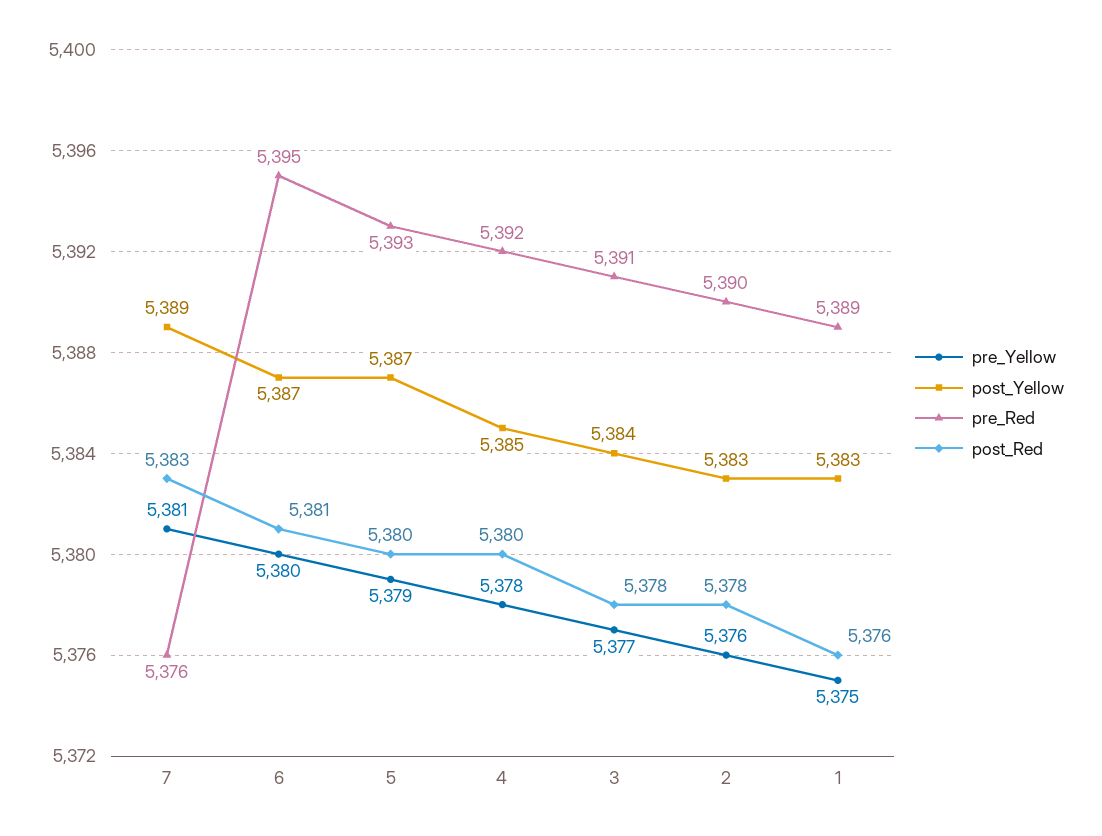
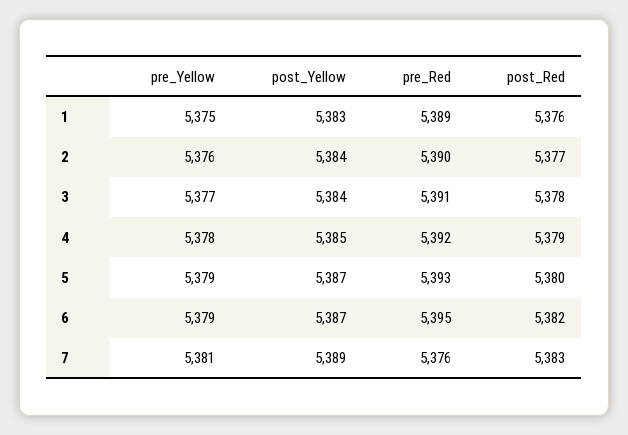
  {
    "pre_Yellow": {
      "7": 5381,
-     "6": 5380,
+     "6": 5379,
      "5": 5379,
      "4": 5378,
      "3": 5377,
      "2": 5376,
      "1": 5375
    },
    "post_Yellow": {
      "7": 5389,
      "6": 5387,
      "5": 5387,
      "4": 5385,
      "3": 5384,
-     "2": 5383,
+     "2": 5384,
      "1": 5383
    },
    "pre_Red": {
      "7": 5376,
      "6": 5395,
      "5": 5393,
      "4": 5392,
      "3": 5391,
      "2": 5390,
      "1": 5389
    },
    "post_Red": {
      "7": 5383,
-     "6": 5381,
+     "6": 5382,
      "5": 5380,
-     "4": 5380,
+     "4": 5379,
      "3": 5378,
-     "2": 5378,
+     "2": 5377,
      "1": 5376
    }
  }

